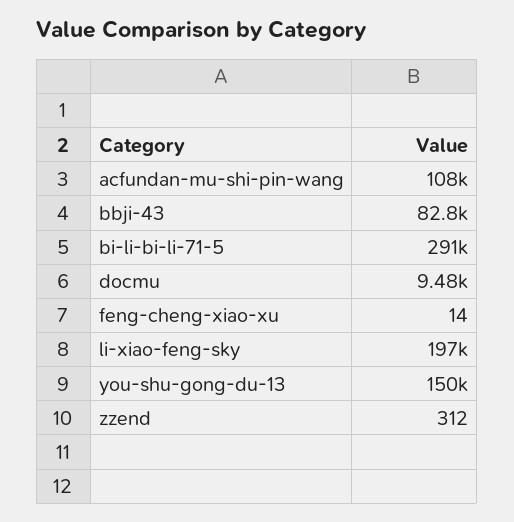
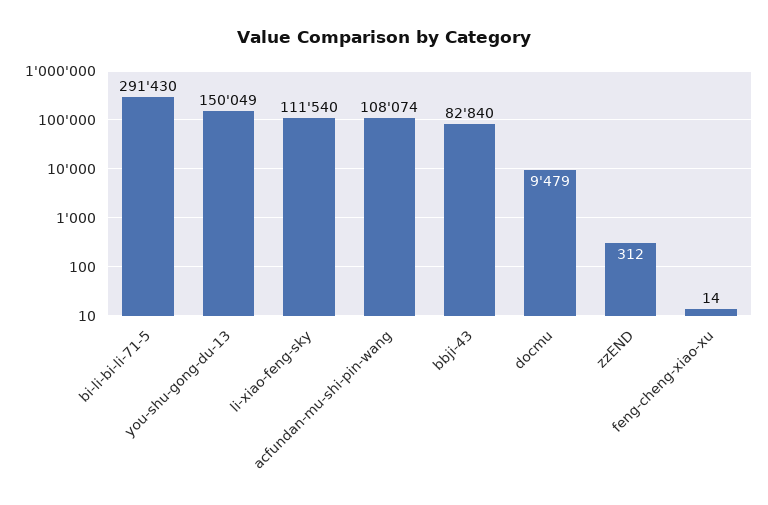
  {
    "acfundan-mu-shi-pin-wang": 108074,
    "bbji-43": 82840,
    "bi-li-bi-li-71-5": 291430,
    "docmu": 9479,
    "feng-cheng-xiao-xu": 14,
-   "li-xiao-feng-sky": 197000,
+   "li-xiao-feng-sky": 111540,
    "you-shu-gong-du-13": 150049,
    "zzend": 312
  }

